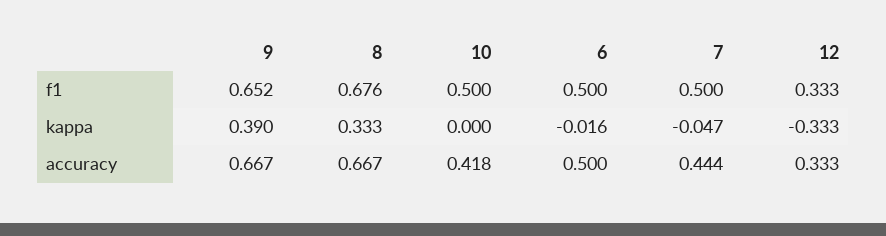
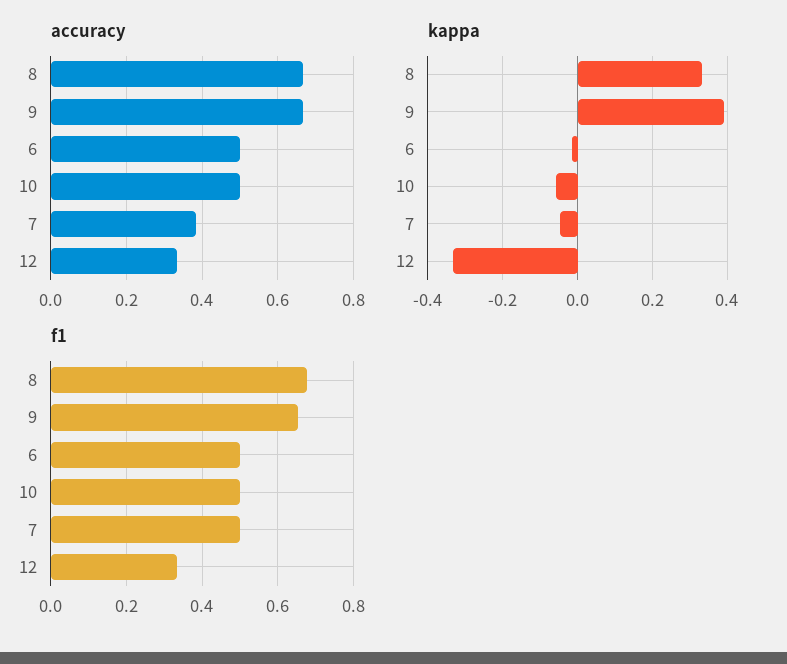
  {
    "f1": {
      "9": 0.652,
      "8": 0.676,
      "10": 0.5,
      "6": 0.5,
      "7": 0.5,
      "12": 0.333
    },
    "kappa": {
      "9": 0.39,
      "8": 0.333,
-     "10": 0,
+     "10": -0.06,
      "6": -0.016,
      "7": -0.047,
      "12": -0.333
    },
    "accuracy": {
      "9": 0.667,
      "8": 0.667,
-     "10": 0.418,
+     "10": 0.5,
      "6": 0.5,
-     "7": 0.444,
+     "7": 0.38,
      "12": 0.333
    }
  }

